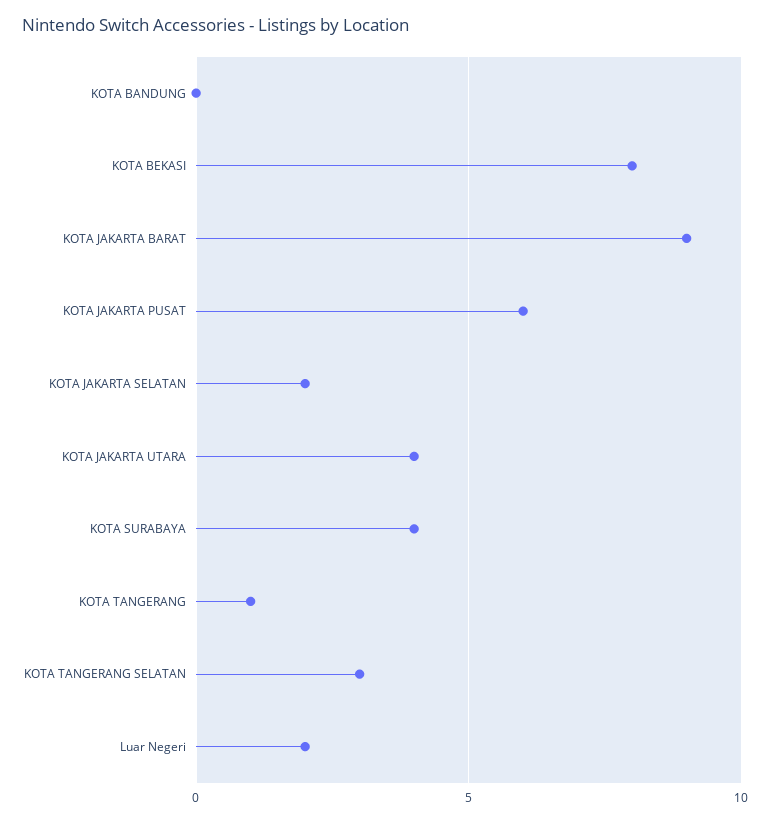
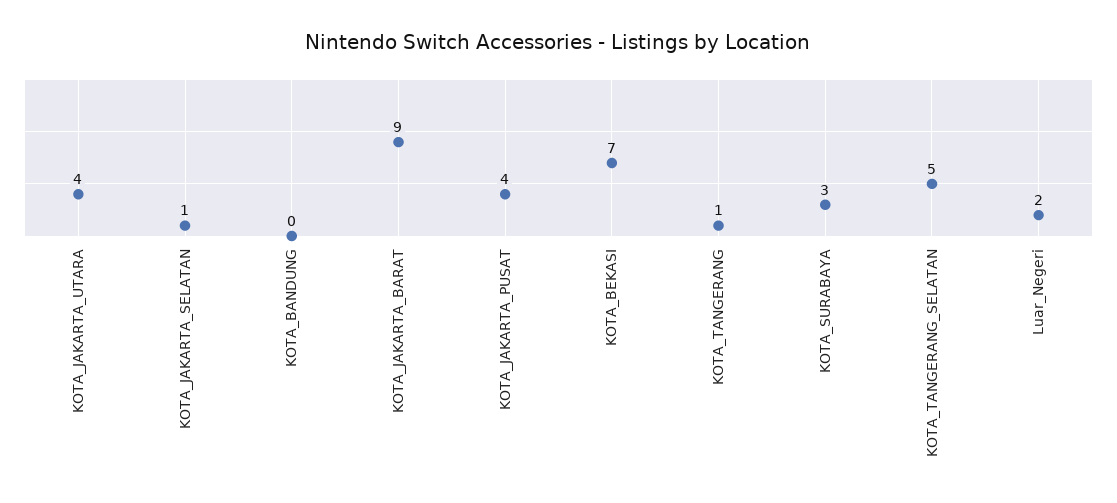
  {
    "KOTA BANDUNG": 0,
-   "KOTA BEKASI": 8,
+   "KOTA BEKASI": 7,
    "KOTA JAKARTA BARAT": 9,
-   "KOTA JAKARTA PUSAT": 6,
+   "KOTA JAKARTA PUSAT": 4,
-   "KOTA JAKARTA SELATAN": 2,
+   "KOTA JAKARTA SELATAN": 1,
    "KOTA JAKARTA UTARA": 4,
-   "KOTA SURABAYA": 4,
+   "KOTA SURABAYA": 3,
    "KOTA TANGERANG": 1,
-   "KOTA TANGERANG SELATAN": 3,
+   "KOTA TANGERANG SELATAN": 5,
    "Luar Negeri": 2
  }

